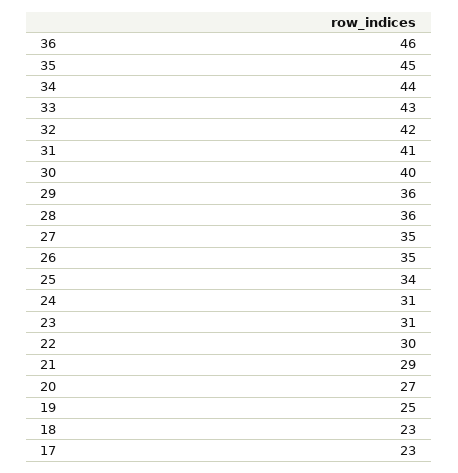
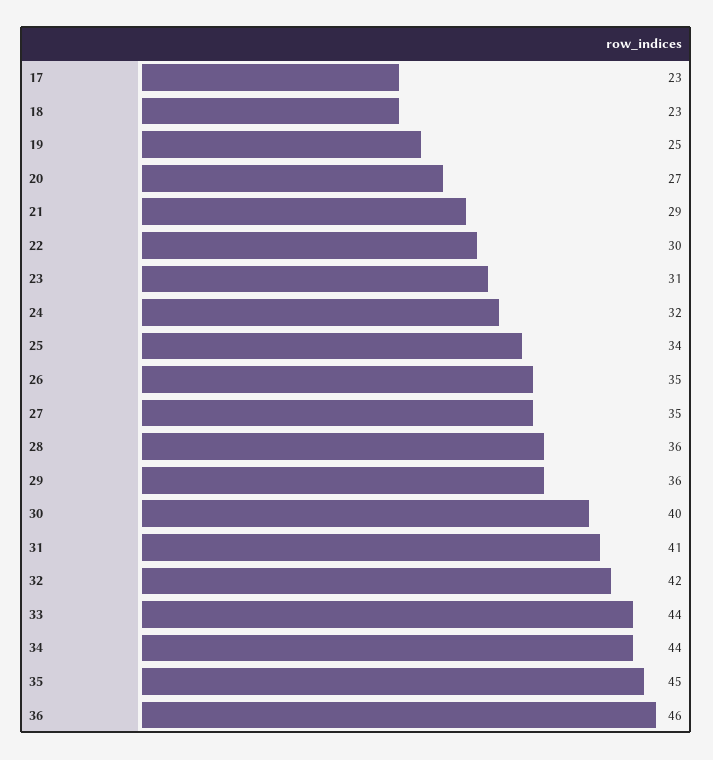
  {
    "36": 46,
    "35": 45,
    "34": 44,
-   "33": 43,
+   "33": 44,
    "32": 42,
    "31": 41,
    "30": 40,
    "29": 36,
    "28": 36,
    "27": 35,
    "26": 35,
    "25": 34,
-   "24": 31,
+   "24": 32,
    "23": 31,
    "22": 30,
    "21": 29,
    "20": 27,
    "19": 25,
    "18": 23,
    "17": 23
  }

